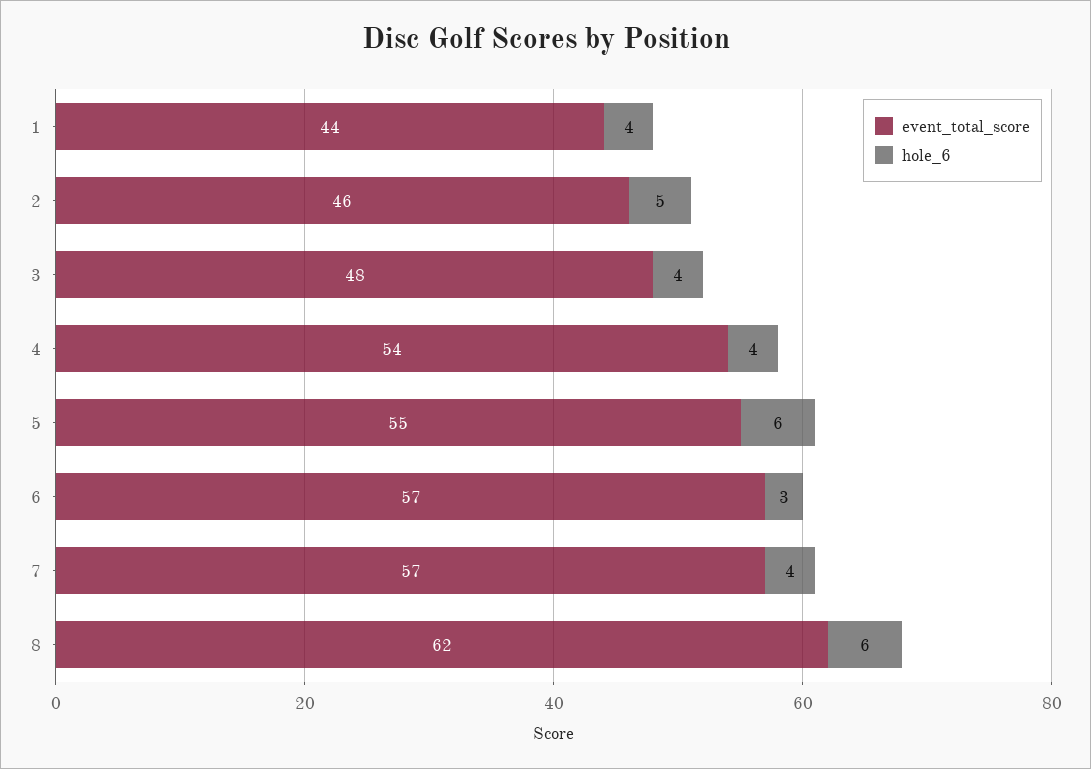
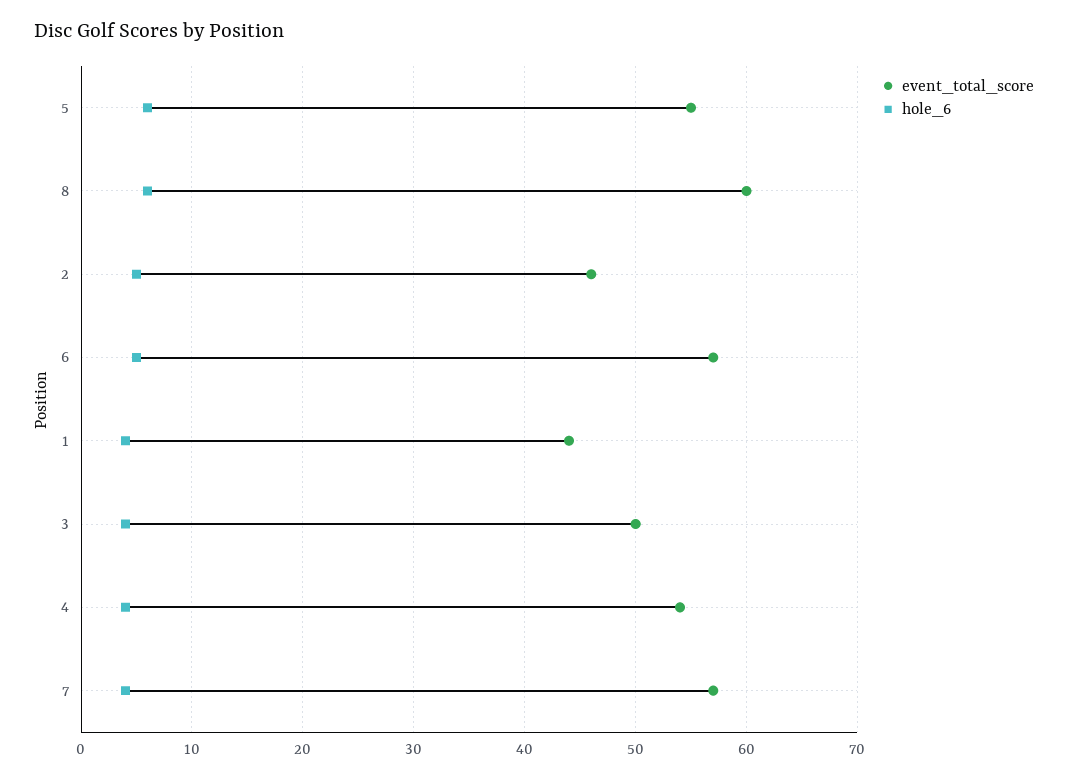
  {
    "event_total_score": {
      "1": 44,
      "2": 46,
-     "3": 48,
+     "3": 50,
      "4": 54,
      "5": 55,
      "6": 57,
      "7": 57,
-     "8": 62
+     "8": 60
    },
    "hole_6": {
      "1": 4,
      "2": 5,
      "3": 4,
      "4": 4,
      "5": 6,
-     "6": 3,
+     "6": 5,
      "7": 4,
      "8": 6
    }
  }

